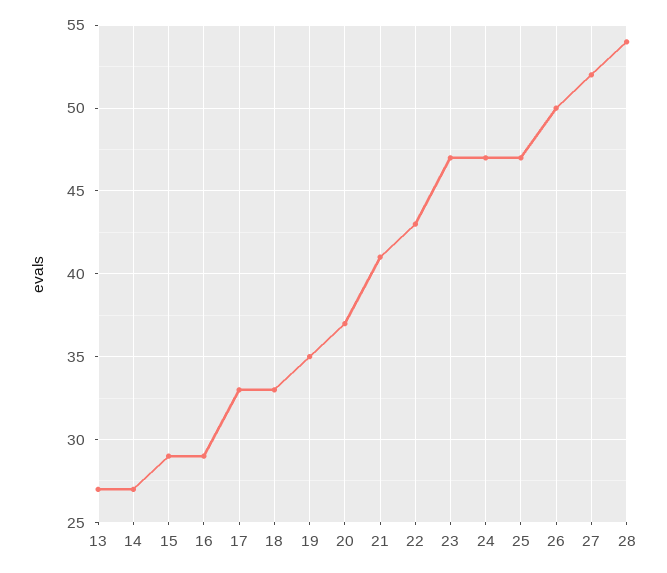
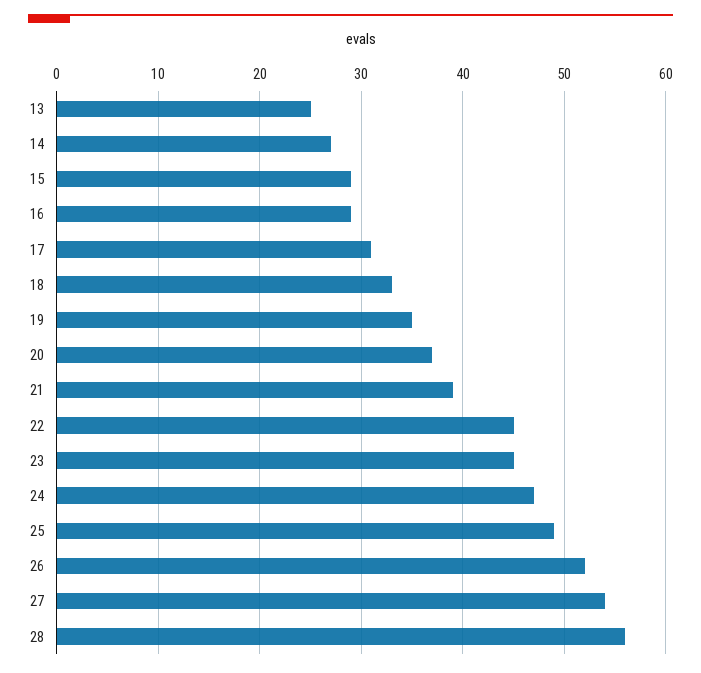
  {
-   "13": 27,
+   "13": 25,
    "14": 27,
    "15": 29,
    "16": 29,
-   "17": 33,
+   "17": 31,
    "18": 33,
    "19": 35,
    "20": 37,
-   "21": 41,
+   "21": 39,
-   "22": 43,
+   "22": 45,
-   "23": 47,
+   "23": 45,
    "24": 47,
-   "25": 47,
+   "25": 49,
-   "26": 50,
+   "26": 52,
-   "27": 52,
+   "27": 54,
-   "28": 54
+   "28": 56
  }

